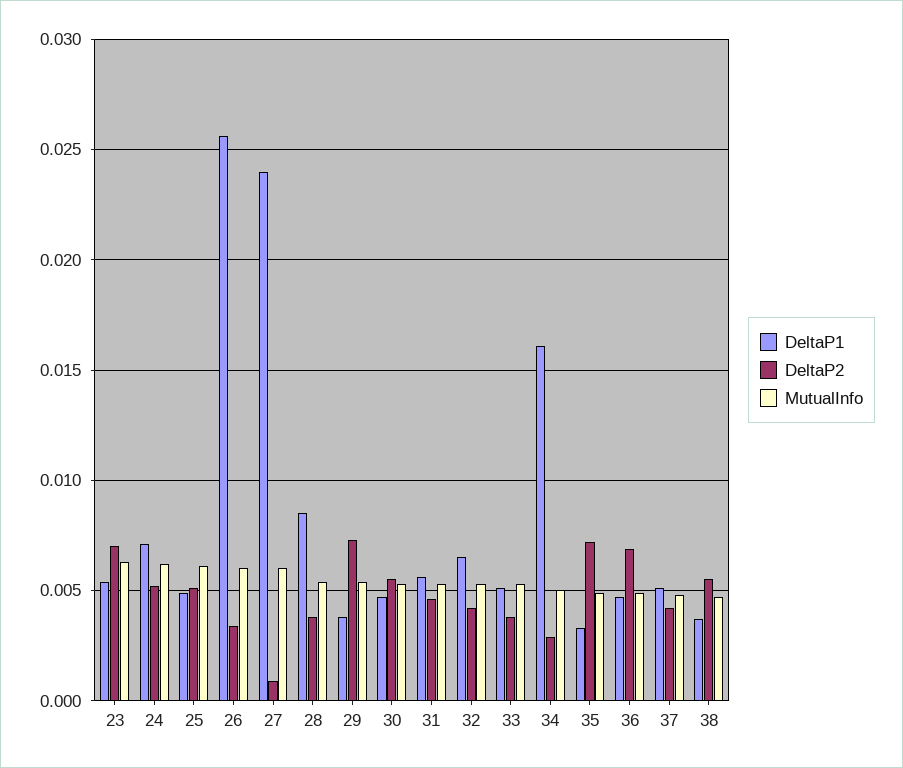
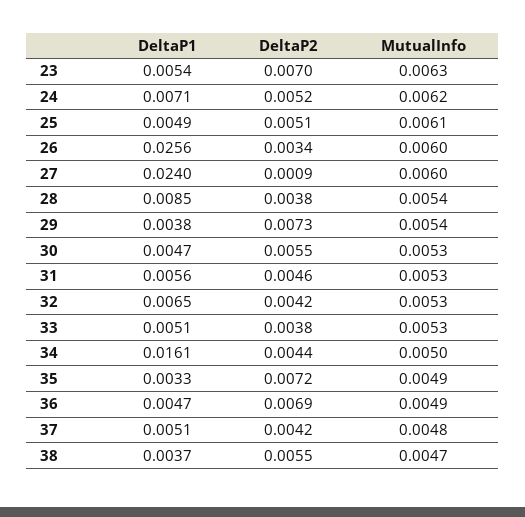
  {
    "DeltaP1": {
      "23": 0.0054,
      "24": 0.0071,
      "25": 0.0049,
      "26": 0.0256,
      "27": 0.024,
      "28": 0.0085,
      "29": 0.0038,
      "30": 0.0047,
      "31": 0.0056,
      "32": 0.0065,
      "33": 0.0051,
      "34": 0.0161,
      "35": 0.0033,
      "36": 0.0047,
      "37": 0.0051,
      "38": 0.0037
    },
    "DeltaP2": {
      "23": 0.007,
      "24": 0.0052,
      "25": 0.0051,
      "26": 0.0034,
      "27": 0.0009,
      "28": 0.0038,
      "29": 0.0073,
      "30": 0.0055,
      "31": 0.0046,
      "32": 0.0042,
      "33": 0.0038,
-     "34": 0.003,
+     "34": 0.0044,
      "35": 0.0072,
      "36": 0.0069,
      "37": 0.0042,
      "38": 0.0055
    },
    "MutualInfo": {
      "23": 0.0063,
      "24": 0.0062,
      "25": 0.0061,
      "26": 0.006,
      "27": 0.006,
      "28": 0.0054,
      "29": 0.0054,
      "30": 0.0053,
      "31": 0.0053,
      "32": 0.0053,
      "33": 0.0053,
      "34": 0.005,
      "35": 0.0049,
      "36": 0.0049,
      "37": 0.0048,
      "38": 0.0047
    }
  }

